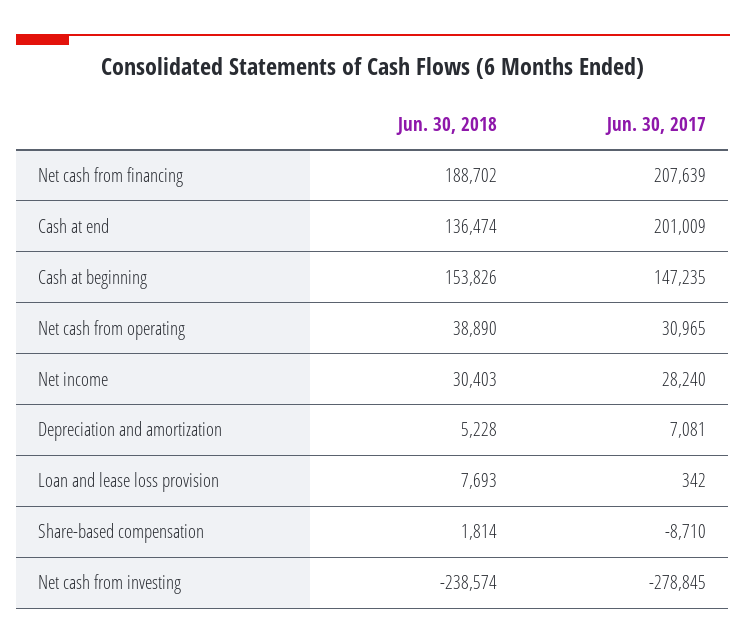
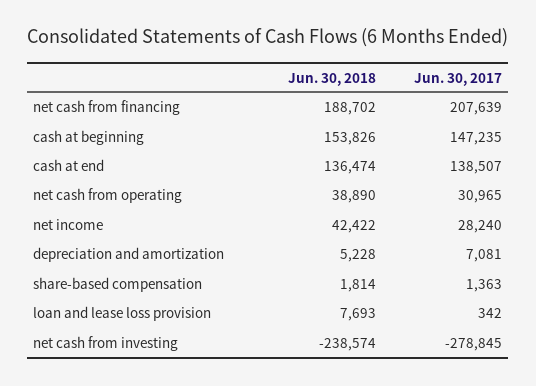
  {
    "Jun. 30, 2018": {
      "Net cash from financing": 188702,
      "Cash at end": 136474,
      "Cash at beginning": 153826,
      "Net cash from operating": 38890,
-     "Net income": 30403,
+     "Net income": 42422,
      "Depreciation and amortization": 5228,
      "Loan and lease loss provision": 7693,
      "Share-based compensation": 1814,
      "Net cash from investing": -238574
    },
    "Jun. 30, 2017": {
      "Net cash from financing": 207639,
-     "Cash at end": 201009,
+     "Cash at end": 138507,
      "Cash at beginning": 147235,
      "Net cash from operating": 30965,
      "Net income": 28240,
      "Depreciation and amortization": 7081,
      "Loan and lease loss provision": 342,
-     "Share-based compensation": -8710,
+     "Share-based compensation": 1363,
      "Net cash from investing": -278845
    }
  }

